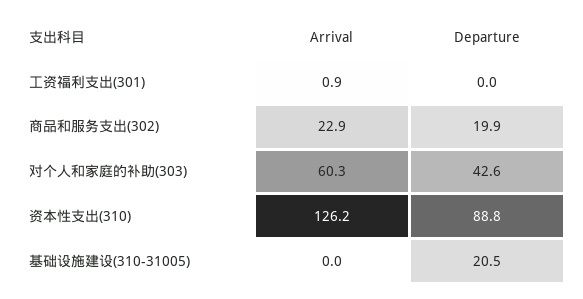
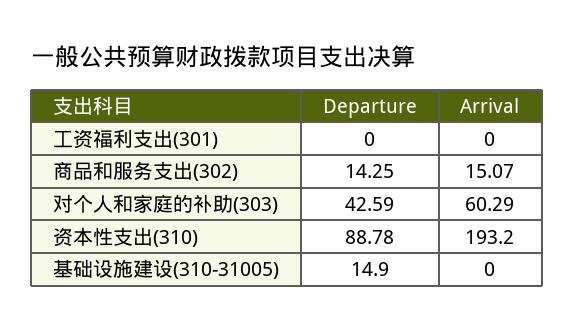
  {
    "Arrival": {
-     "工资福利支出(301)": 0.9,
+     "工资福利支出(301)": 0,
-     "商品和服务支出(302)": 22.9,
+     "商品和服务支出(302)": 15.07,
      "对个人和家庭的补助(303)": 60.29,
-     "资本性支出(310)": 126.2,
+     "资本性支出(310)": 193.2,
      "基础设施建设(310-31005)": 0
    },
    "Departure": {
      "工资福利支出(301)": 0,
-     "商品和服务支出(302)": 19.9,
+     "商品和服务支出(302)": 14.25,
      "对个人和家庭的补助(303)": 42.59,
      "资本性支出(310)": 88.78,
-     "基础设施建设(310-31005)": 20.5
+     "基础设施建设(310-31005)": 14.9
    }
  }

